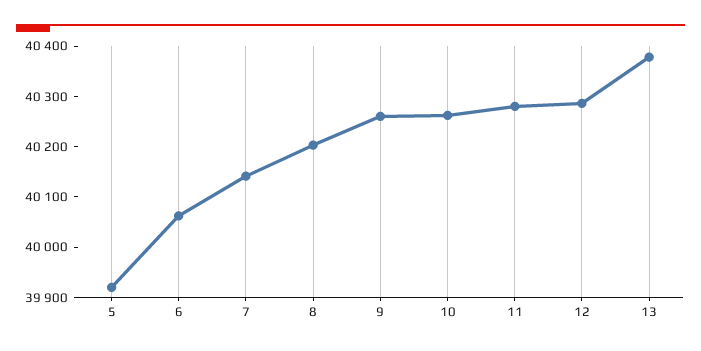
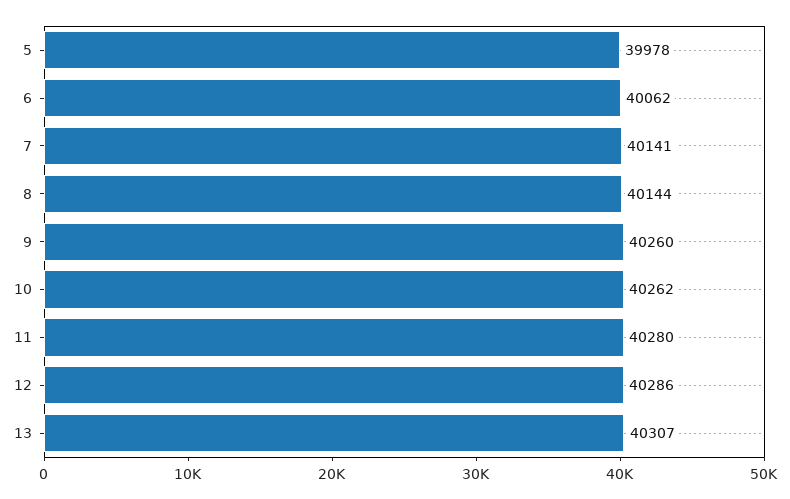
  {
-   "5": 39920,
+   "5": 39978,
    "6": 40062,
    "7": 40141,
-   "8": 40200,
+   "8": 40144,
    "9": 40260,
    "10": 40262,
    "11": 40280,
    "12": 40286,
-   "13": 40380
+   "13": 40307
  }

